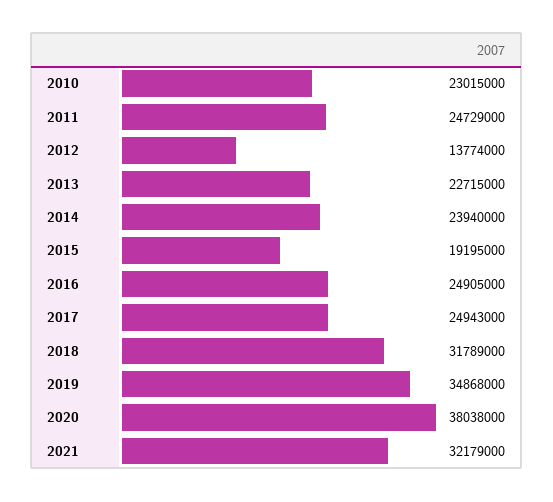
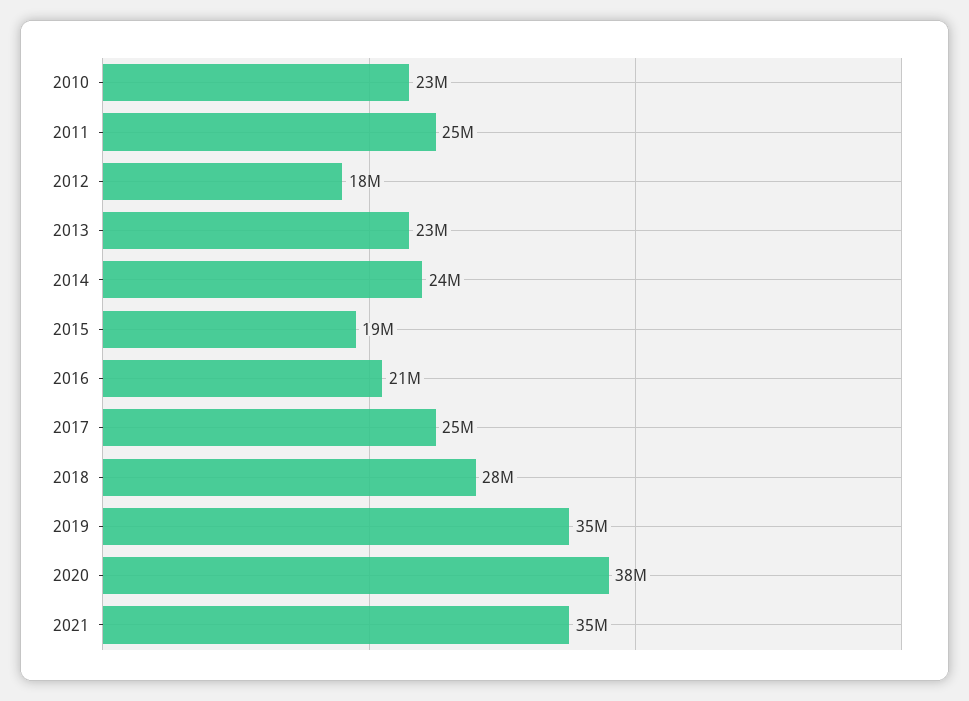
  {
    "2010": 23015000,
    "2011": 24729000,
-   "2012": 13774000,
+   "2012": 18000000,
    "2013": 22715000,
    "2014": 23940000,
    "2015": 19195000,
-   "2016": 24905000,
+   "2016": 21000000,
    "2017": 24943000,
-   "2018": 31789000,
+   "2018": 28000000,
    "2019": 34868000,
    "2020": 38038000,
-   "2021": 32179000
+   "2021": 35000000
  }

